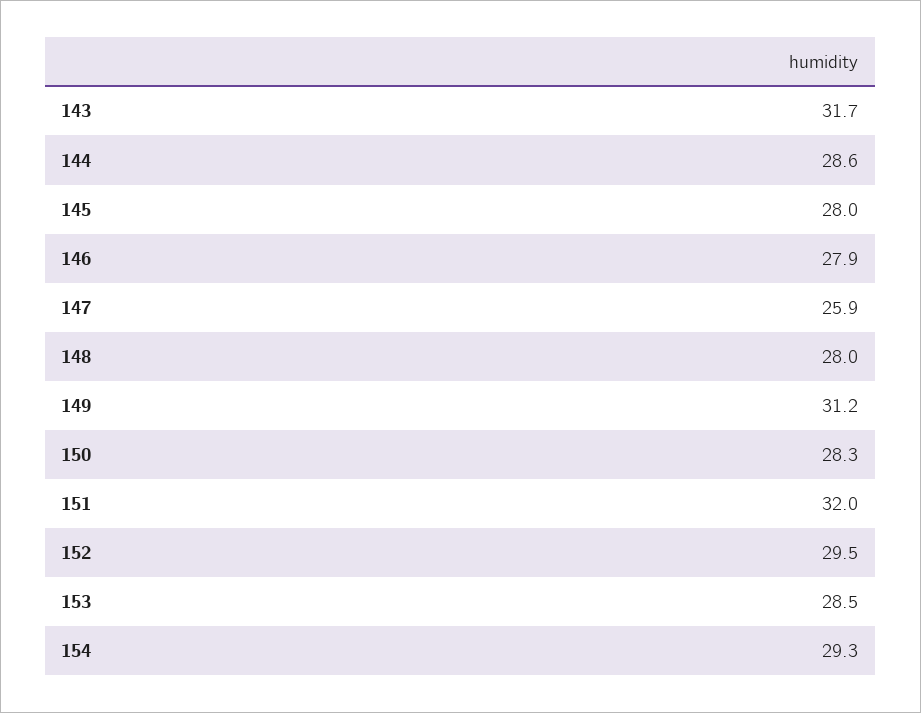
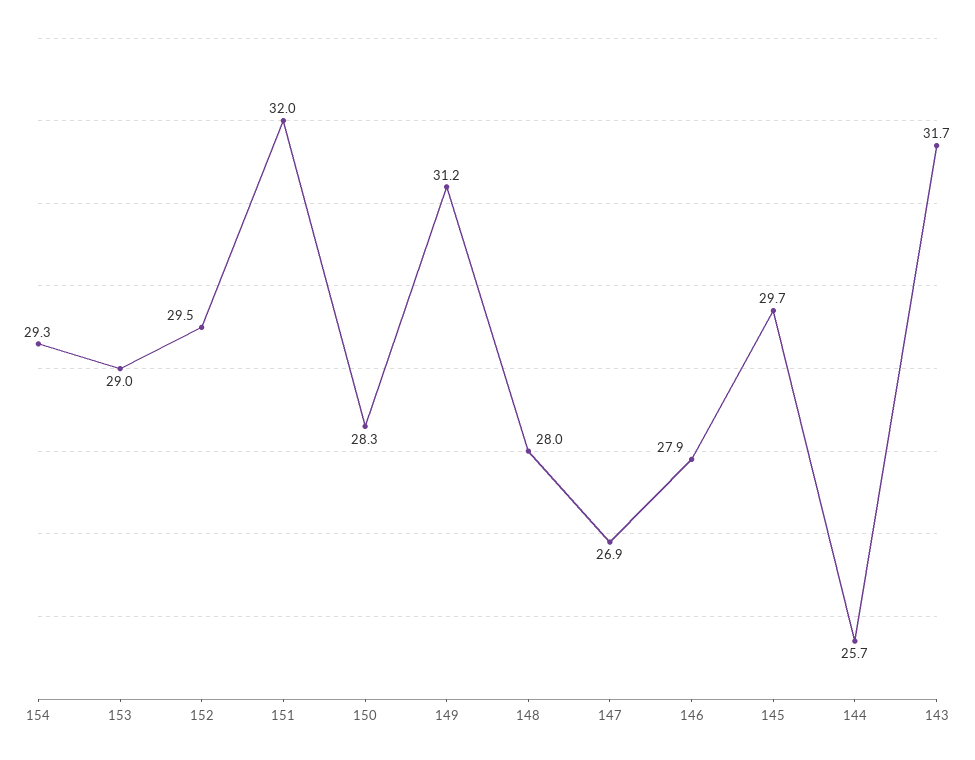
  {
    "143": 31.7,
-   "144": 28.6,
+   "144": 25.7,
-   "145": 28,
+   "145": 29.7,
    "146": 27.9,
-   "147": 25.9,
+   "147": 26.9,
    "148": 28,
    "149": 31.2,
    "150": 28.3,
    "151": 32,
    "152": 29.5,
-   "153": 28.5,
+   "153": 29,
    "154": 29.3
  }

